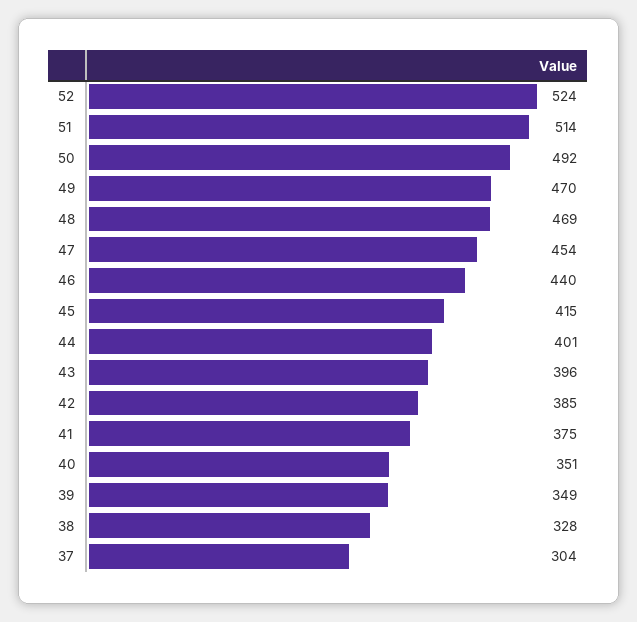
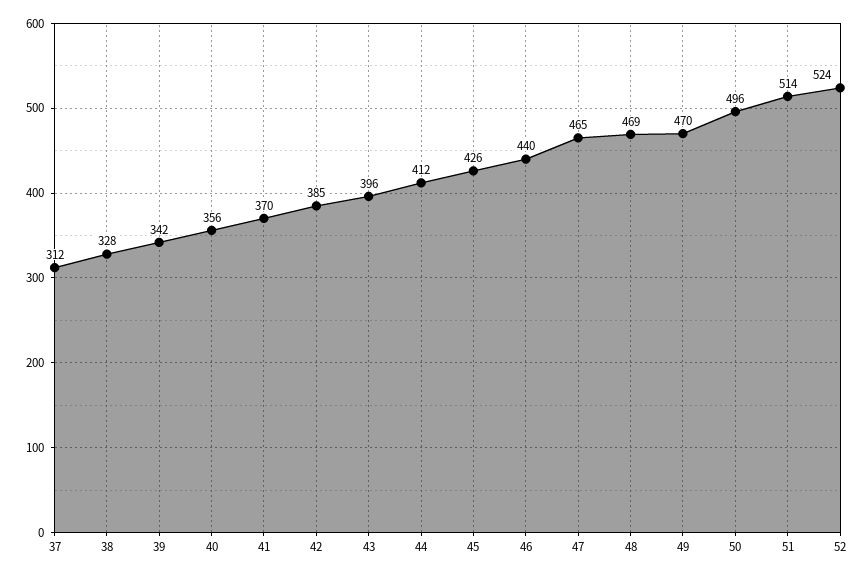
  {
    "52": 524,
    "51": 514,
-   "50": 492,
+   "50": 496,
    "49": 470,
    "48": 469,
-   "47": 454,
+   "47": 465,
    "46": 440,
-   "45": 415,
+   "45": 426,
-   "44": 401,
+   "44": 412,
    "43": 396,
    "42": 385,
-   "41": 375,
+   "41": 370,
-   "40": 351,
+   "40": 356,
-   "39": 349,
+   "39": 342,
    "38": 328,
-   "37": 304
+   "37": 312
  }

